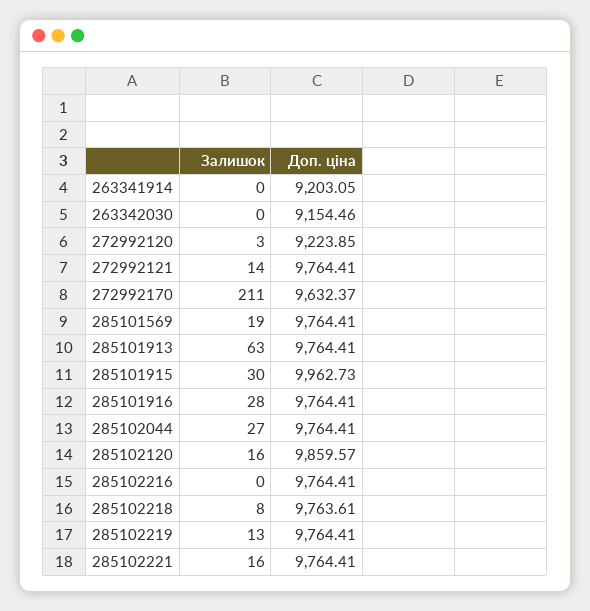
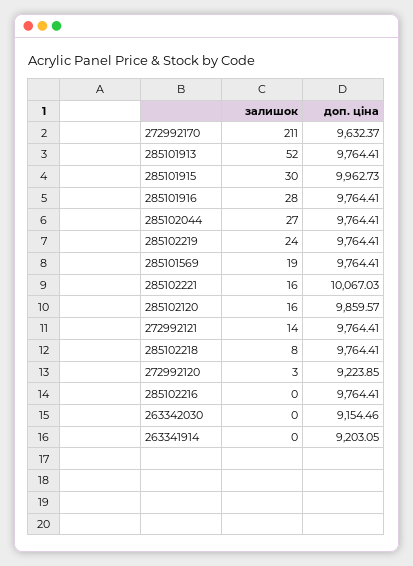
  {
    "Залишок": {
      "263341914": 0,
      "263342030": 0,
      "272992120": 3,
      "272992121": 14,
      "272992170": 211,
      "285101569": 19,
-     "285101913": 63,
+     "285101913": 52,
      "285101915": 30,
      "285101916": 28,
      "285102044": 27,
      "285102120": 16,
      "285102216": 0,
      "285102218": 8,
-     "285102219": 13,
+     "285102219": 24,
      "285102221": 16
    },
    "Доп. ціна": {
      "263341914": 9203.05,
      "263342030": 9154.46,
      "272992120": 9223.85,
      "272992121": 9764.41,
      "272992170": 9632.37,
      "285101569": 9764.41,
      "285101913": 9764.41,
      "285101915": 9962.73,
      "285101916": 9764.41,
      "285102044": 9764.41,
      "285102120": 9859.57,
      "285102216": 9764.41,
-     "285102218": 9763.61,
+     "285102218": 9764.41,
      "285102219": 9764.41,
-     "285102221": 9764.41
+     "285102221": 10067.03
    }
  }

